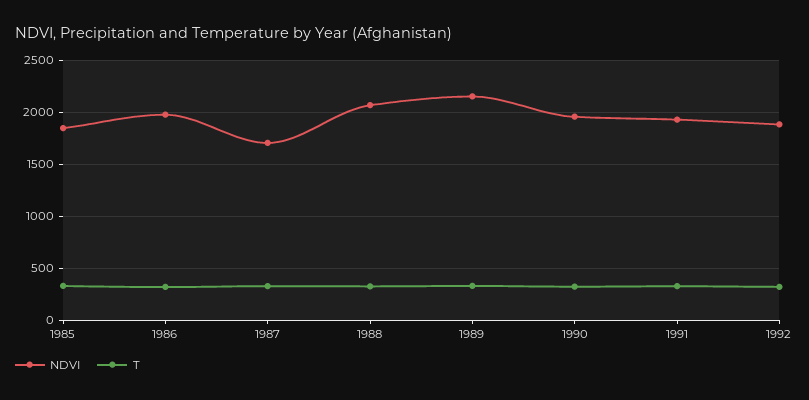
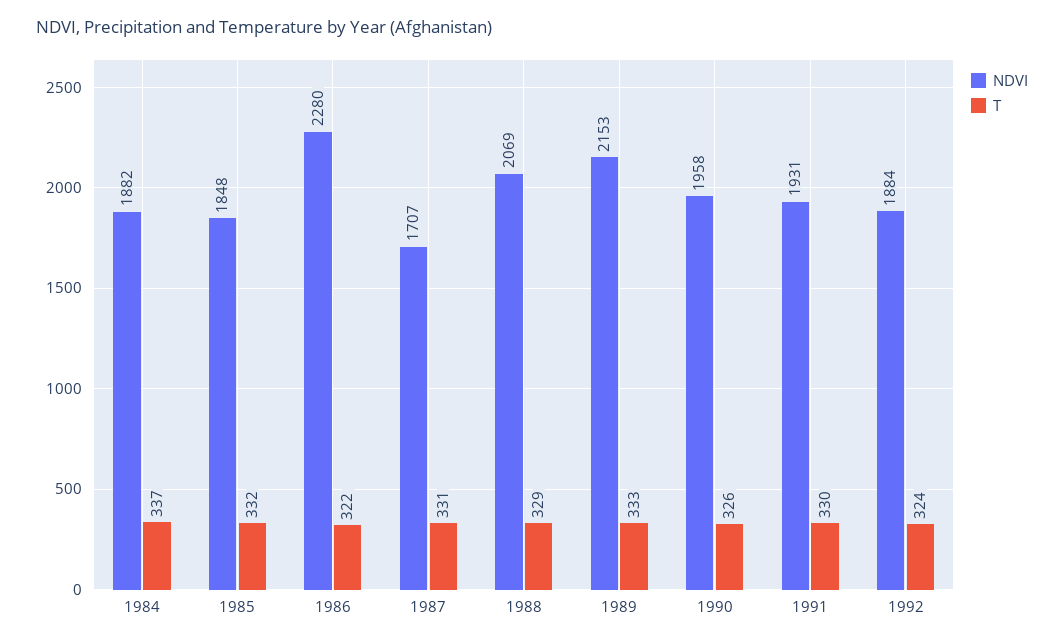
  {
    "NDVI": {
      "1985": 1848,
-     "1986": 2000,
+     "1986": 2280,
      "1987": 1707,
      "1988": 2069,
      "1989": 2153,
      "1990": 1958,
      "1991": 1931,
-     "1992": 1884
+     "1992": 1884,
+     "1984": 1882
    },
    "T": {
      "1985": 332,
      "1986": 322,
      "1987": 331,
      "1988": 329,
      "1989": 333,
      "1990": 326,
      "1991": 330,
-     "1992": 324
+     "1992": 324,
+     "1984": 337
    }
  }

